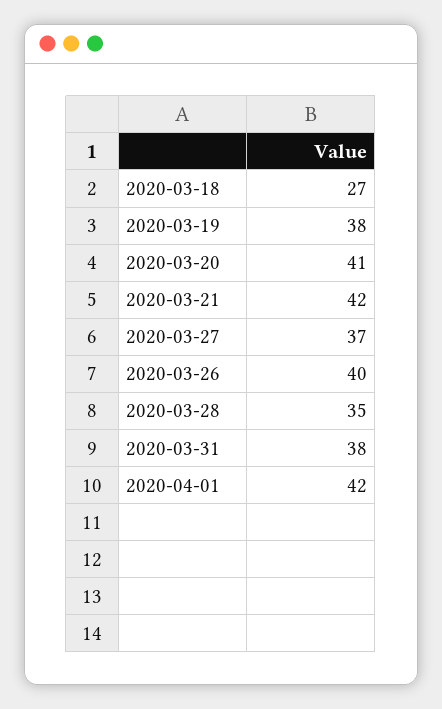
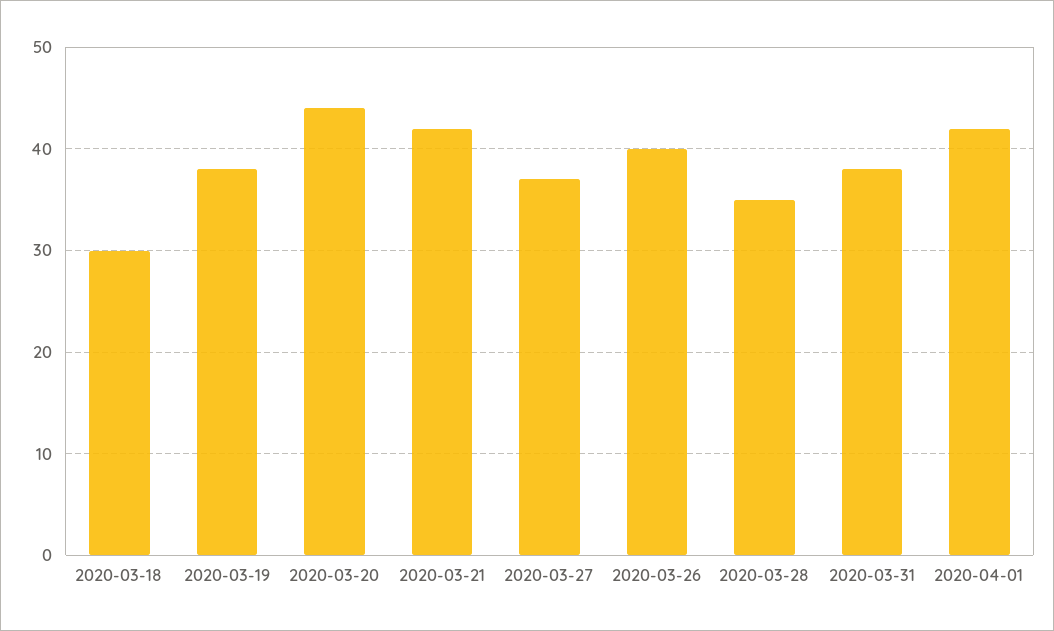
  {
-   "2020-03-18": 27,
+   "2020-03-18": 30,
    "2020-03-19": 38,
-   "2020-03-20": 41,
+   "2020-03-20": 44,
    "2020-03-21": 42,
    "2020-03-27": 37,
    "2020-03-26": 40,
    "2020-03-28": 35,
    "2020-03-31": 38,
    "2020-04-01": 42
  }

